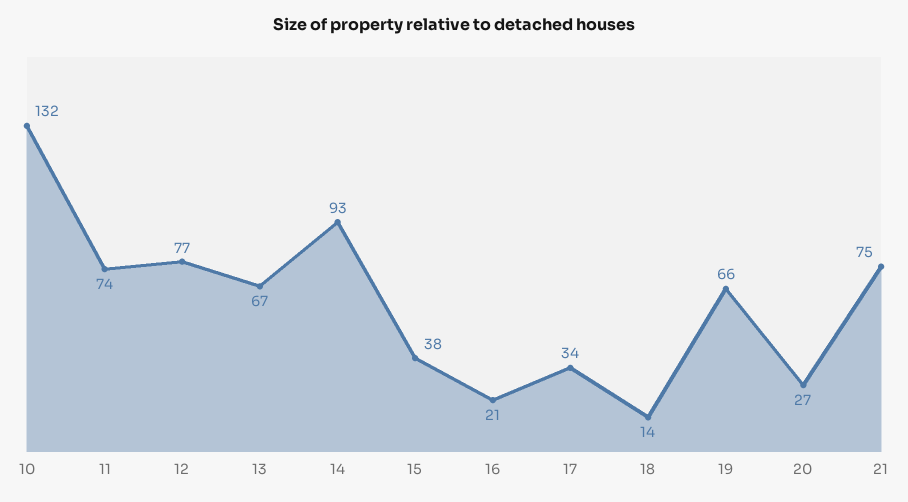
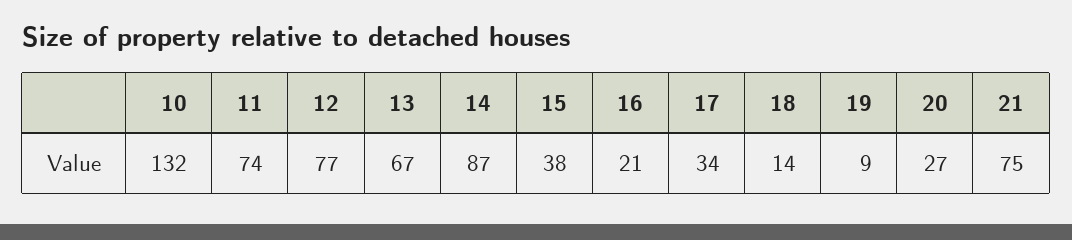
  {
    "10": 132,
    "11": 74,
    "12": 77,
    "13": 67,
-   "14": 93,
+   "14": 87,
    "15": 38,
    "16": 21,
    "17": 34,
    "18": 14,
-   "19": 66,
+   "19": 9,
    "20": 27,
    "21": 75
  }

